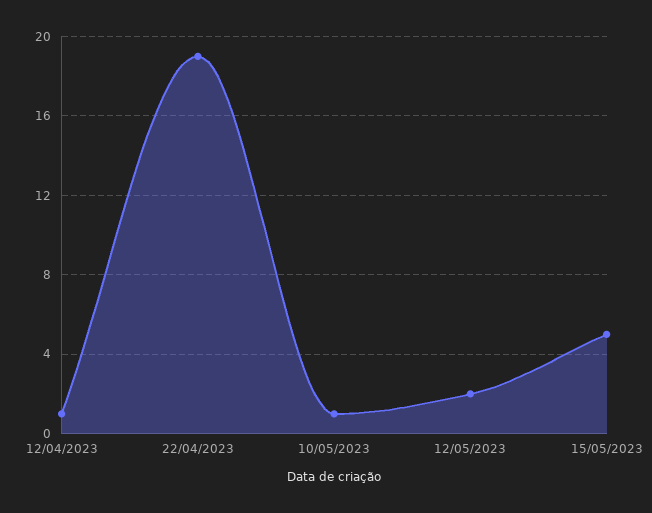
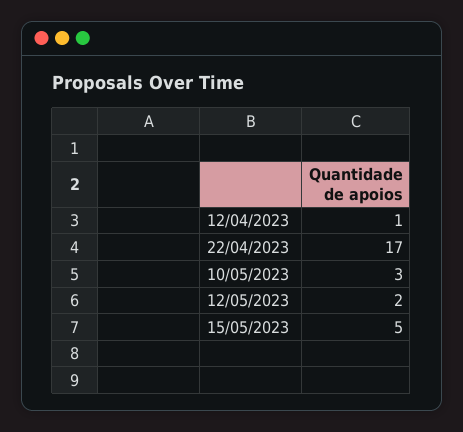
  {
    "12/04/2023": 1,
-   "22/04/2023": 19,
+   "22/04/2023": 17,
-   "10/05/2023": 1,
+   "10/05/2023": 3,
    "12/05/2023": 2,
    "15/05/2023": 5
  }

